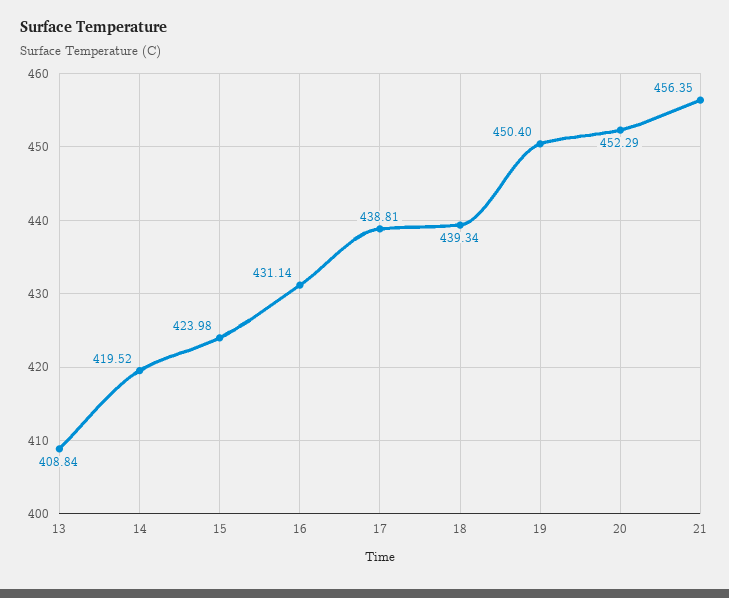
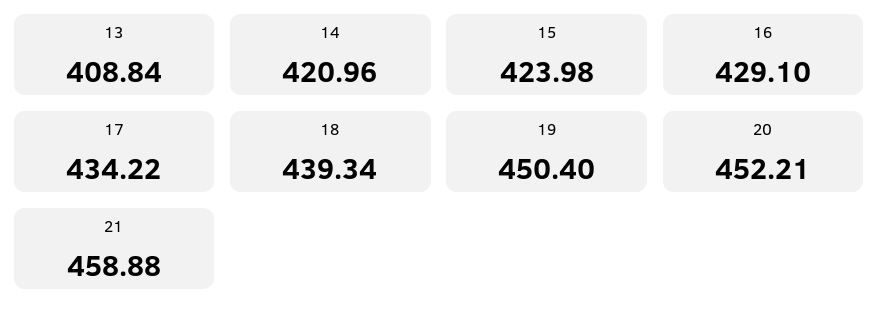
  {
    "13": 408.84,
-   "14": 419.52,
+   "14": 420.96,
    "15": 423.98,
-   "16": 431.14,
+   "16": 429.1,
-   "17": 438.81,
+   "17": 434.22,
    "18": 439.34,
    "19": 450.4,
-   "20": 452.29,
+   "20": 452.21,
-   "21": 456.35
+   "21": 458.88
  }

